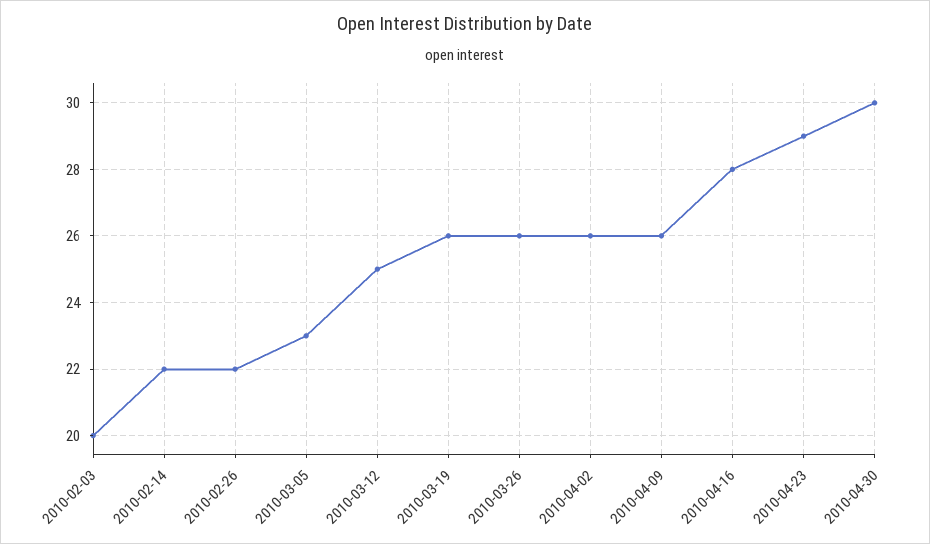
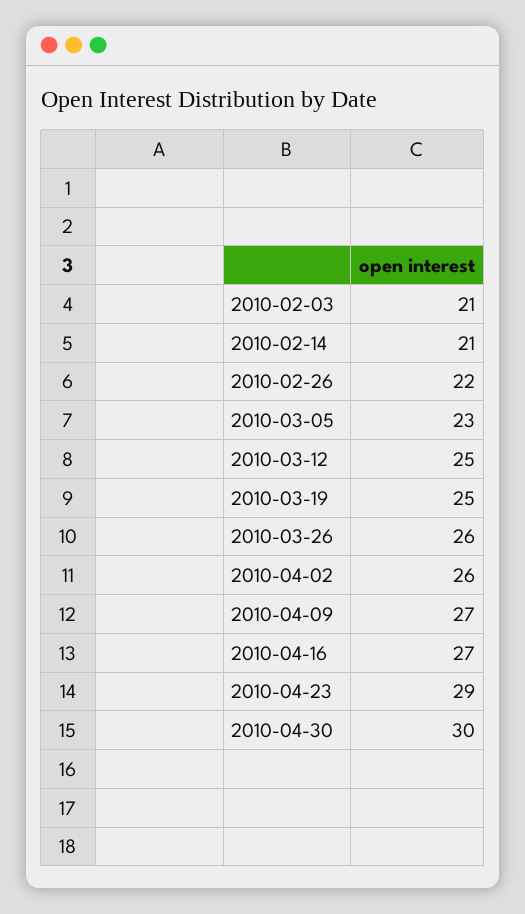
  {
-   "2010-02-03": 20,
+   "2010-02-03": 21,
-   "2010-02-14": 22,
+   "2010-02-14": 21,
    "2010-02-26": 22,
    "2010-03-05": 23,
    "2010-03-12": 25,
-   "2010-03-19": 26,
+   "2010-03-19": 25,
    "2010-03-26": 26,
    "2010-04-02": 26,
-   "2010-04-09": 26,
+   "2010-04-09": 27,
-   "2010-04-16": 28,
+   "2010-04-16": 27,
    "2010-04-23": 29,
    "2010-04-30": 30
  }

